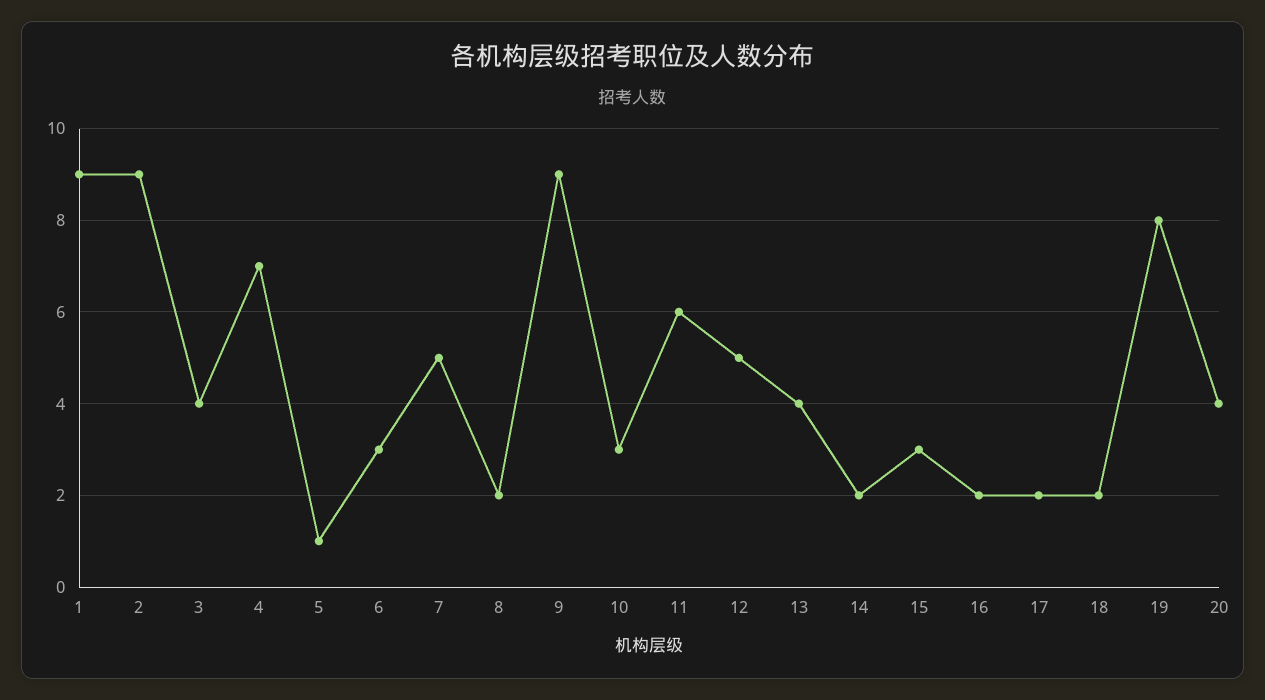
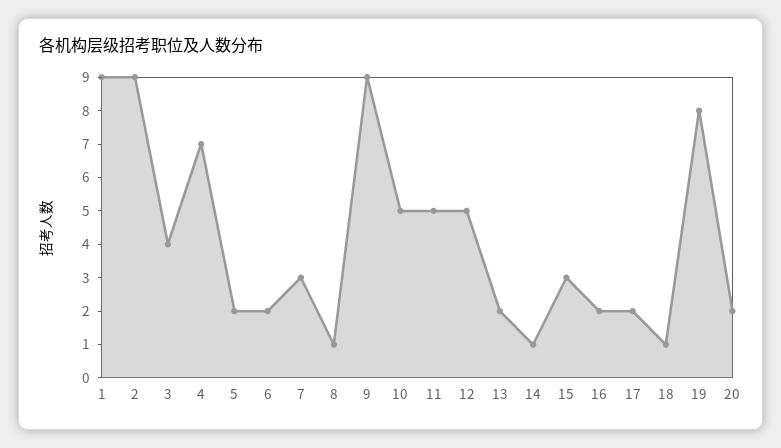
  {
    "1": 9,
    "2": 9,
    "3": 4,
    "4": 7,
-   "5": 1,
+   "5": 2,
-   "6": 3,
+   "6": 2,
-   "7": 5,
+   "7": 3,
-   "8": 2,
+   "8": 1,
    "9": 9,
-   "10": 3,
+   "10": 5,
-   "11": 6,
+   "11": 5,
    "12": 5,
-   "13": 4,
+   "13": 2,
-   "14": 2,
+   "14": 1,
    "15": 3,
    "16": 2,
    "17": 2,
-   "18": 2,
+   "18": 1,
    "19": 8,
-   "20": 4
+   "20": 2
  }

